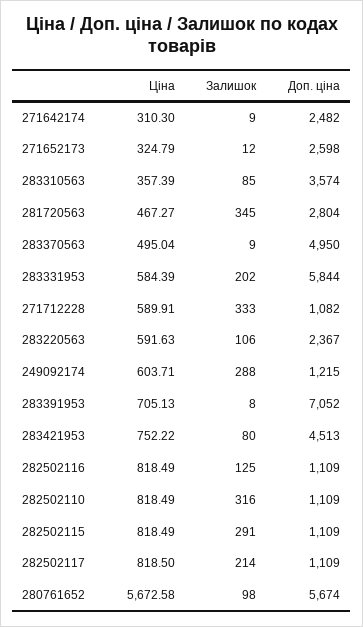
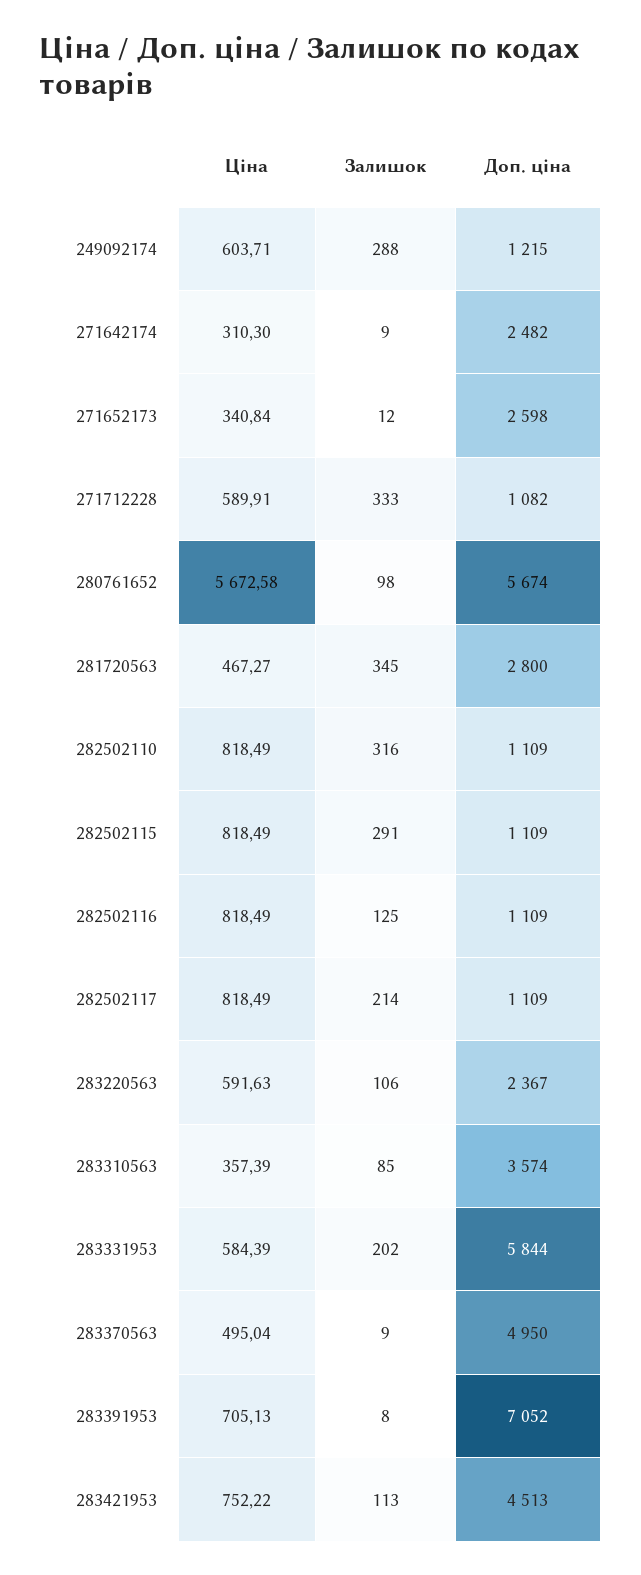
  {
    "Ціна": {
      "271642174": 310.3,
-     "271652173": 324.79,
+     "271652173": 340.84,
      "283310563": 357.39,
      "281720563": 467.27,
      "283370563": 495.04,
      "283331953": 584.39,
      "271712228": 589.91,
      "283220563": 591.63,
      "249092174": 603.71,
      "283391953": 705.13,
      "283421953": 752.22,
      "282502116": 818.49,
      "282502110": 818.49,
      "282502115": 818.49,
-     "282502117": 818.5,
+     "282502117": 818.49,
      "280761652": 5672.58
    },
    "Залишок": {
      "271642174": 9,
      "271652173": 12,
      "283310563": 85,
      "281720563": 345,
      "283370563": 9,
      "283331953": 202,
      "271712228": 333,
      "283220563": 106,
      "249092174": 288,
      "283391953": 8,
-     "283421953": 80,
+     "283421953": 113,
      "282502116": 125,
      "282502110": 316,
      "282502115": 291,
      "282502117": 214,
      "280761652": 98
    },
    "Доп. ціна": {
      "271642174": 2482,
      "271652173": 2598,
      "283310563": 3574,
-     "281720563": 2804,
+     "281720563": 2800,
      "283370563": 4950,
      "283331953": 5844,
      "271712228": 1082,
      "283220563": 2367,
      "249092174": 1215,
      "283391953": 7052,
      "283421953": 4513,
      "282502116": 1109,
      "282502110": 1109,
      "282502115": 1109,
      "282502117": 1109,
      "280761652": 5674
    }
  }

